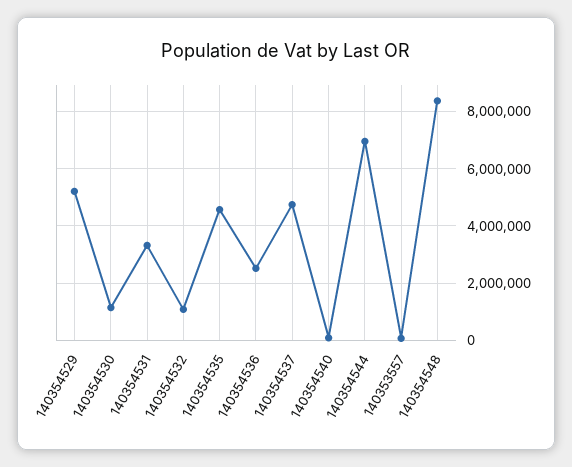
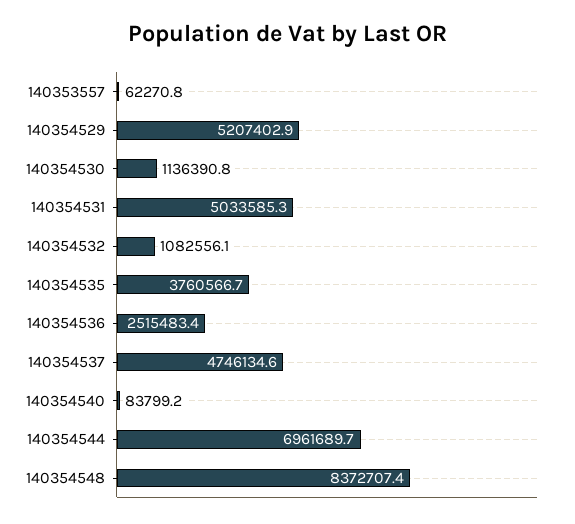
  {
    "140354529": 5207402.9,
    "140354530": 1136390.8,
-   "140354531": 3250000,
+   "140354531": 5033585.3,
    "140354532": 1082556.1,
-   "140354535": 4500000,
+   "140354535": 3760566.7,
    "140354536": 2515483.4,
    "140354537": 4746134.6,
    "140354540": 83799.2,
    "140354544": 6961689.7,
    "140353557": 62270.8,
    "140354548": 8372707.4
  }

